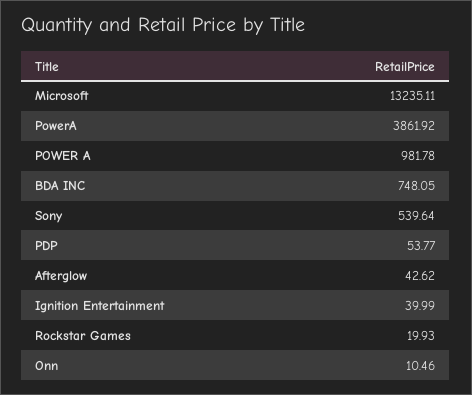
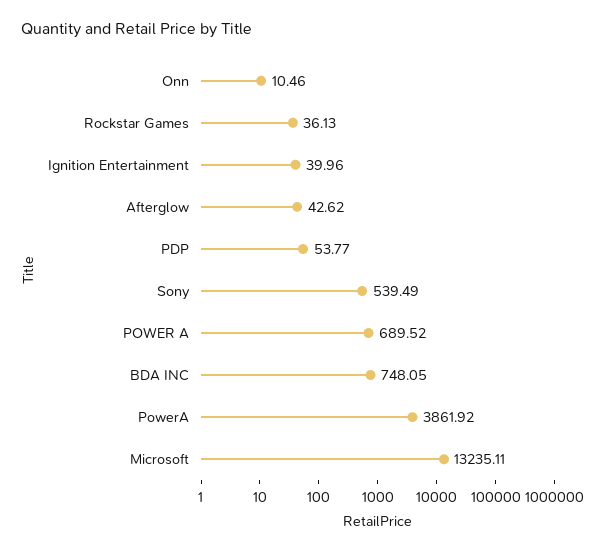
  {
    "Microsoft": 13235.11,
    "PowerA": 3861.92,
-   "POWER A": 981.78,
+   "POWER A": 689.52,
    "BDA INC": 748.05,
-   "Sony": 539.64,
+   "Sony": 539.49,
    "PDP": 53.77,
    "Afterglow": 42.62,
-   "Ignition Entertainment": 39.99,
+   "Ignition Entertainment": 39.96,
-   "Rockstar Games": 19.93,
+   "Rockstar Games": 36.13,
    "Onn": 10.46
  }

